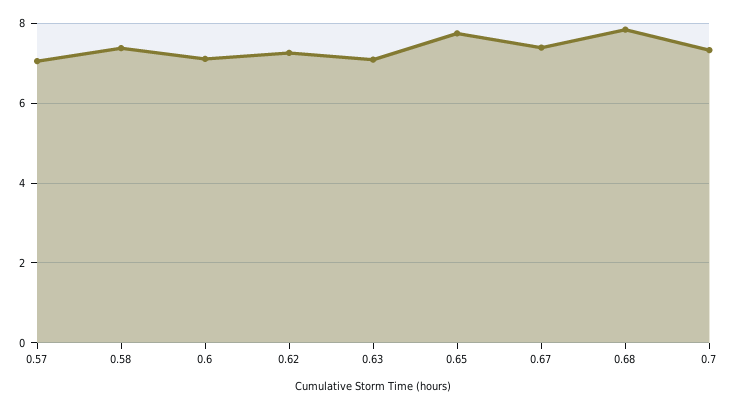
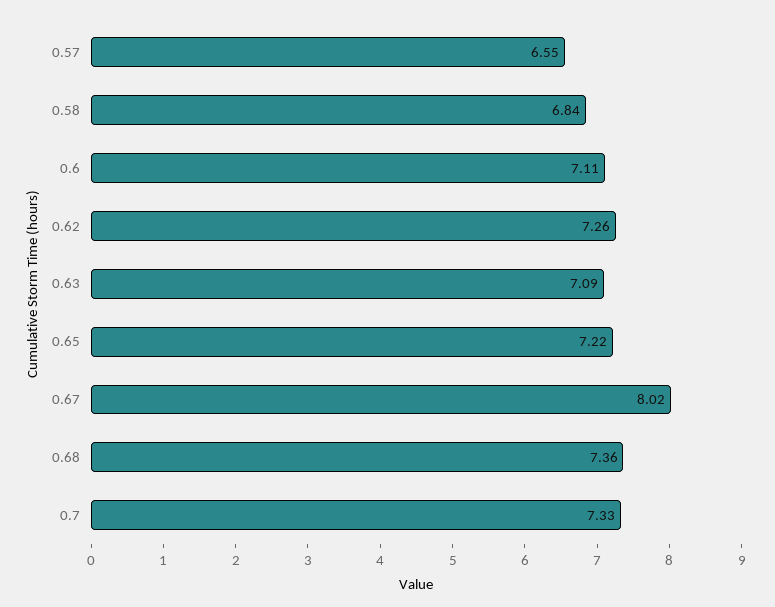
  {
-   "0.57": 7,
+   "0.57": 6.55,
-   "0.58": 7.4,
+   "0.58": 6.84,
    "0.6": 7.11,
    "0.62": 7.26,
    "0.63": 7.09,
-   "0.65": 7.8,
+   "0.65": 7.22,
-   "0.67": 7.4,
+   "0.67": 8.02,
-   "0.68": 7.8,
+   "0.68": 7.36,
    "0.7": 7.33
  }

